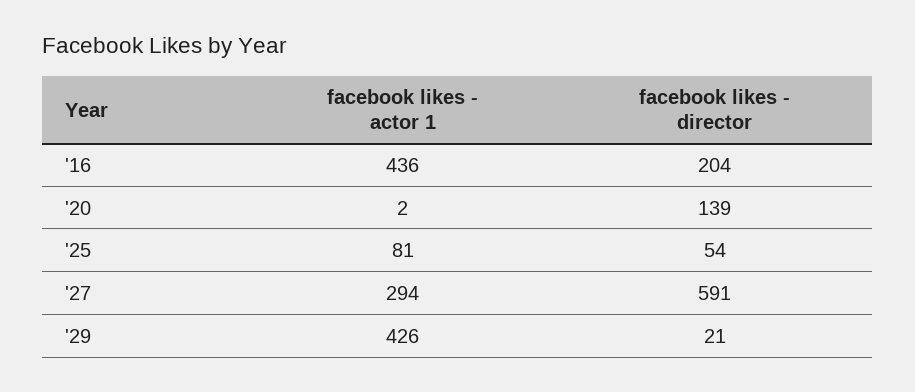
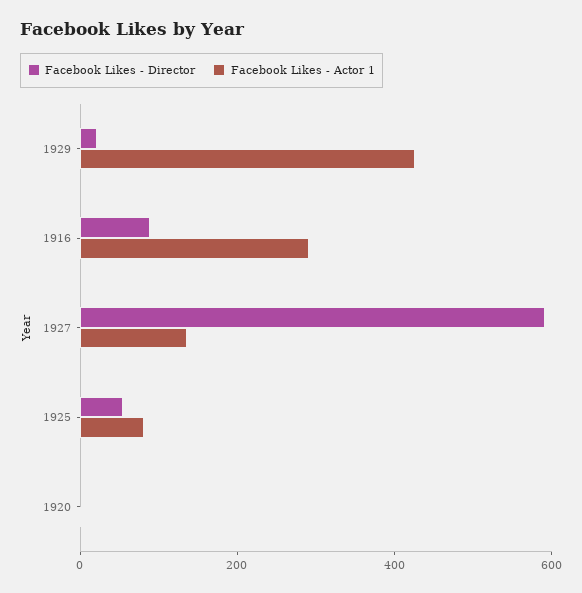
  {
    "facebook likes - actor 1": {
-     "'16": 436,
+     "'16": 300,
      "'20": 2,
      "'25": 81,
-     "'27": 294,
+     "'27": 150,
      "'29": 426
    },
    "facebook likes - director": {
-     "'16": 204,
+     "'16": 100,
-     "'20": 139,
+     "'20": 0,
      "'25": 54,
      "'27": 591,
      "'29": 21
    }
  }

